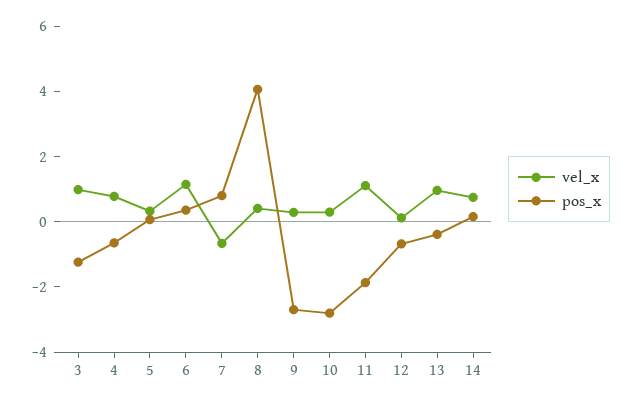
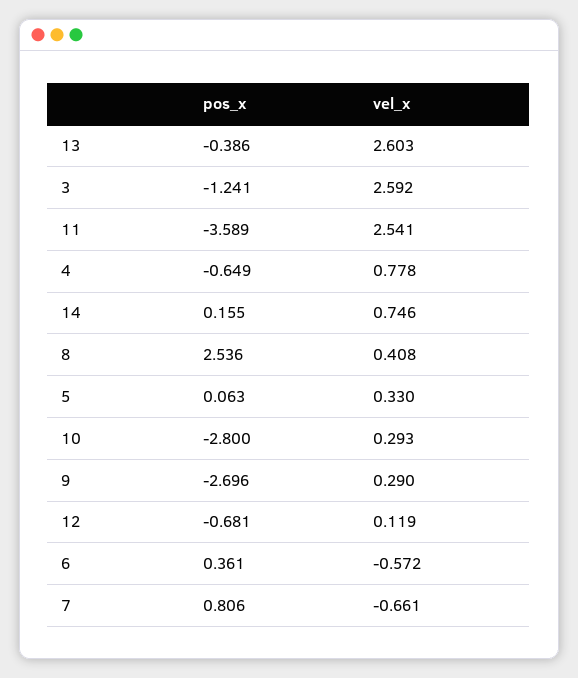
  {
    "vel_x": {
-     "3": 1,
+     "3": 2.592,
      "4": 0.778,
      "5": 0.33,
-     "6": 1,
+     "6": -0.572,
      "7": -0.661,
      "8": 0.408,
      "9": 0.29,
      "10": 0.293,
-     "11": 1,
+     "11": 2.541,
      "12": 0.119,
-     "13": 1,
+     "13": 2.603,
      "14": 0.746
    },
    "pos_x": {
      "3": -1.241,
      "4": -0.649,
      "5": 0.063,
      "6": 0.361,
      "7": 0.806,
-     "8": 4,
+     "8": 2.536,
      "9": -2.696,
      "10": -2.8,
-     "11": -2,
+     "11": -3.589,
      "12": -0.681,
      "13": -0.386,
      "14": 0.155
    }
  }

